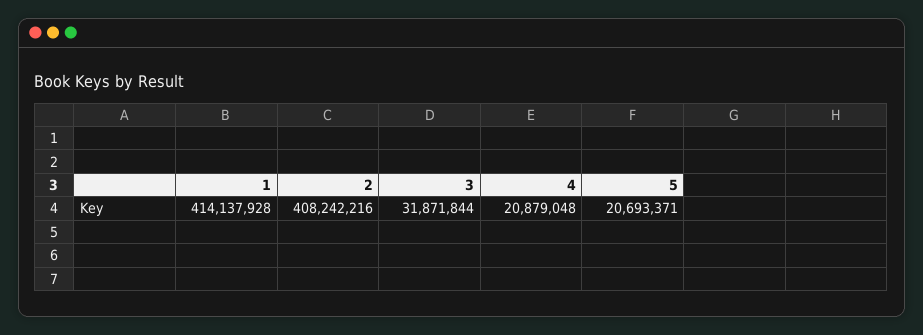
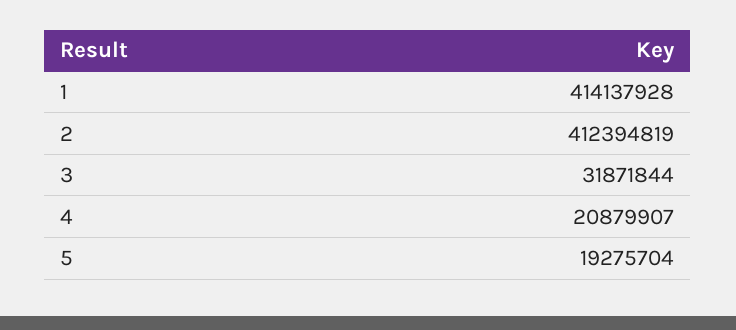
  {
    "1": 414137928,
-   "2": 408242216,
+   "2": 412394819,
    "3": 31871844,
-   "4": 20879048,
+   "4": 20879907,
-   "5": 20693371
+   "5": 19275704
  }

